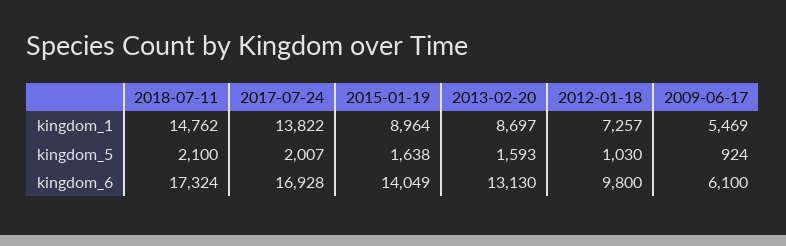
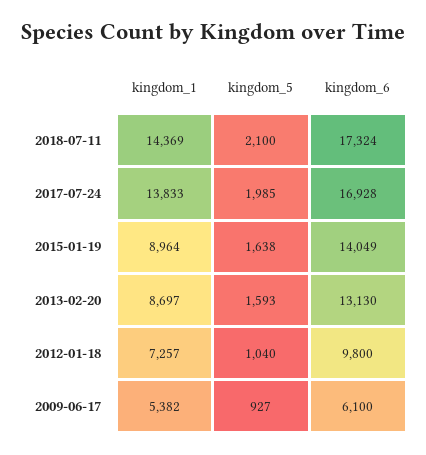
  {
    "2018-07-11": {
-     "kingdom_1": 14762,
+     "kingdom_1": 14369,
      "kingdom_5": 2100,
      "kingdom_6": 17324
    },
    "2017-07-24": {
-     "kingdom_1": 13822,
+     "kingdom_1": 13833,
-     "kingdom_5": 2007,
+     "kingdom_5": 1985,
      "kingdom_6": 16928
    },
    "2015-01-19": {
      "kingdom_1": 8964,
      "kingdom_5": 1638,
      "kingdom_6": 14049
    },
    "2013-02-20": {
      "kingdom_1": 8697,
      "kingdom_5": 1593,
      "kingdom_6": 13130
    },
    "2012-01-18": {
      "kingdom_1": 7257,
-     "kingdom_5": 1030,
+     "kingdom_5": 1040,
      "kingdom_6": 9800
    },
    "2009-06-17": {
-     "kingdom_1": 5469,
+     "kingdom_1": 5382,
-     "kingdom_5": 924,
+     "kingdom_5": 927,
      "kingdom_6": 6100
    }
  }

